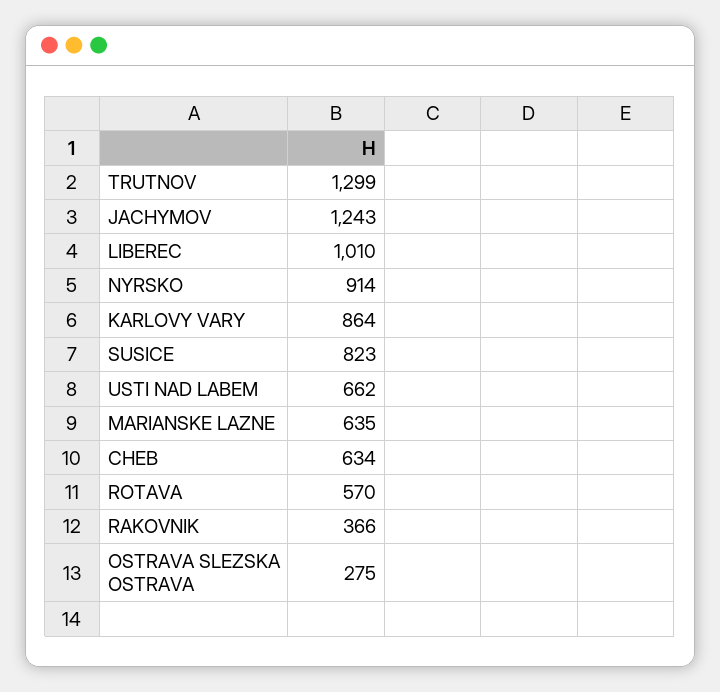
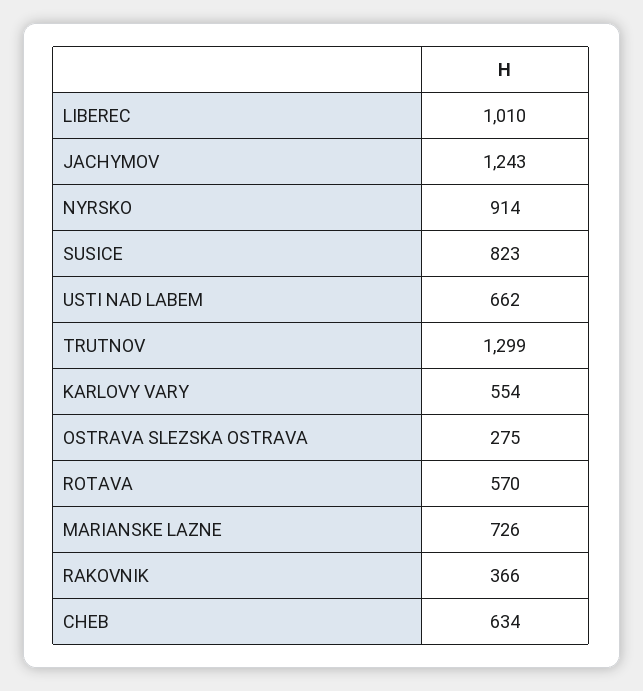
  {
    "TRUTNOV": 1299,
    "JACHYMOV": 1243,
    "LIBEREC": 1010,
    "NYRSKO": 914,
-   "KARLOVY VARY": 864,
+   "KARLOVY VARY": 554,
    "SUSICE": 823,
    "USTI NAD LABEM": 662,
-   "MARIANSKE LAZNE": 635,
+   "MARIANSKE LAZNE": 726,
    "CHEB": 634,
    "ROTAVA": 570,
    "RAKOVNIK": 366,
    "OSTRAVA SLEZSKA OSTRAVA": 275
  }

